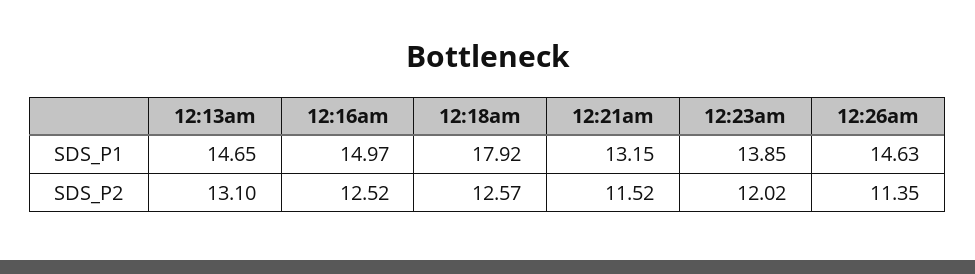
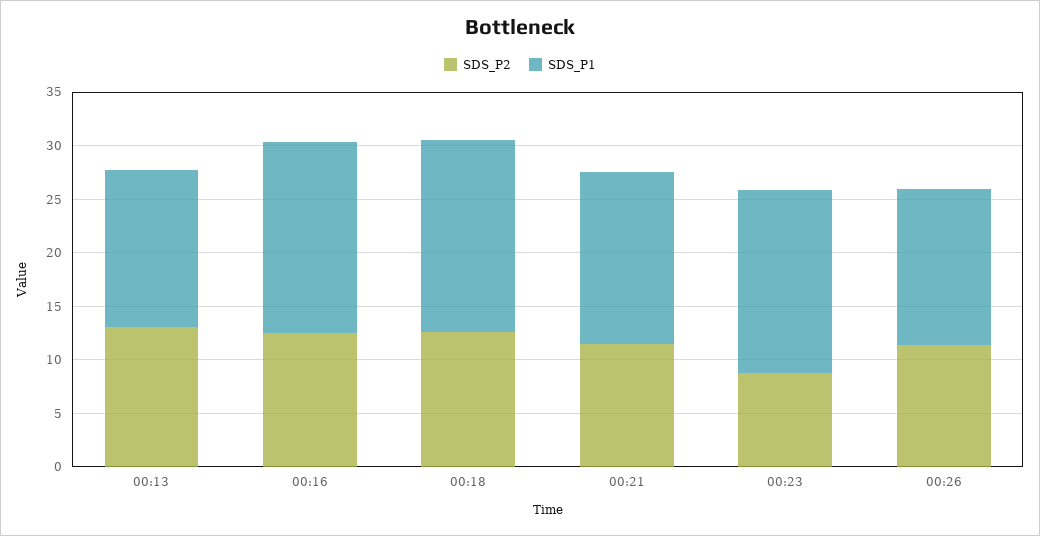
  {
    "SDS_P1": {
      "12:13am": 14.65,
-     "12:16am": 14.97,
+     "12:16am": 18,
      "12:18am": 17.92,
-     "12:21am": 13.15,
+     "12:21am": 16,
-     "12:23am": 13.85,
+     "12:23am": 17,
      "12:26am": 14.63
    },
    "SDS_P2": {
      "12:13am": 13.1,
      "12:16am": 12.52,
      "12:18am": 12.57,
      "12:21am": 11.52,
-     "12:23am": 12.02,
+     "12:23am": 9,
      "12:26am": 11.35
    }
  }

